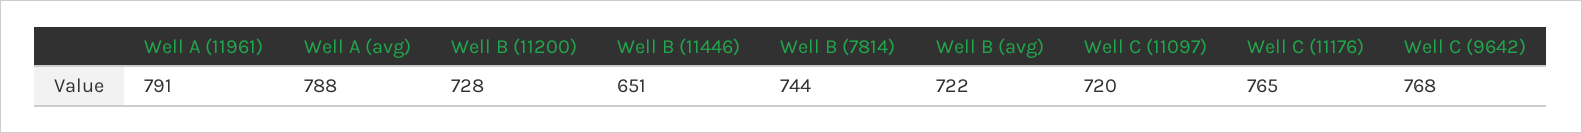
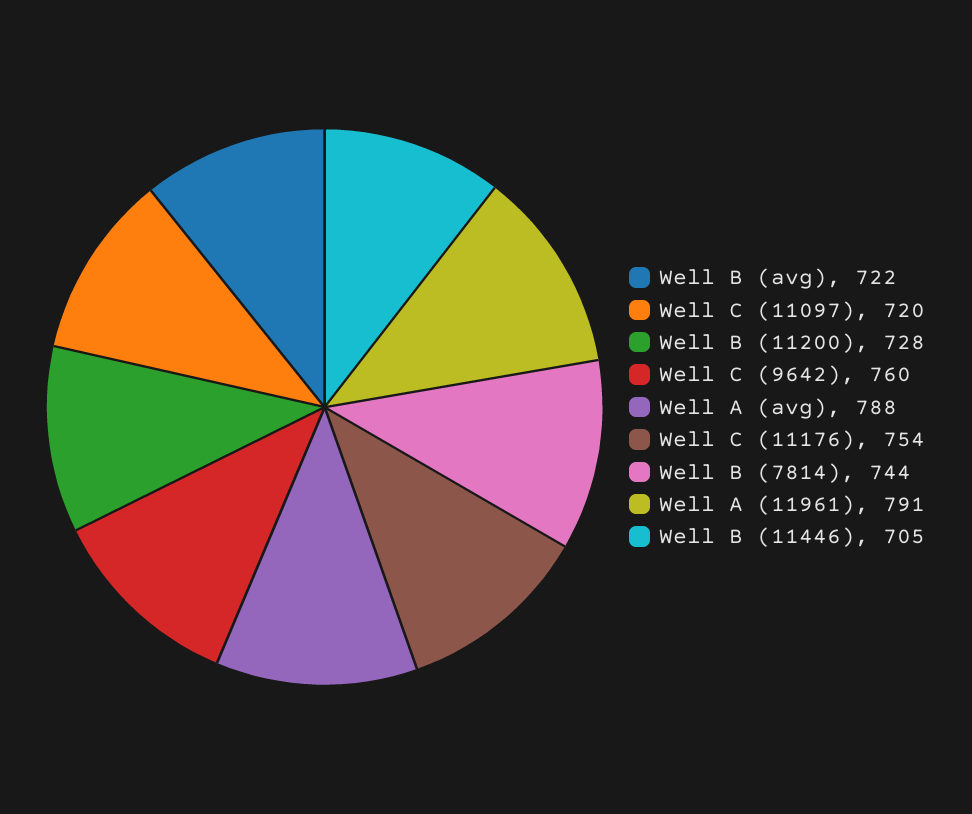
  {
    "Well A (11961)": 791,
    "Well A (avg)": 788,
    "Well B (11200)": 728,
-   "Well B (11446)": 651,
+   "Well B (11446)": 705,
    "Well B (7814)": 744,
    "Well B (avg)": 722,
    "Well C (11097)": 720,
-   "Well C (11176)": 765,
+   "Well C (11176)": 754,
-   "Well C (9642)": 768
+   "Well C (9642)": 760
  }

